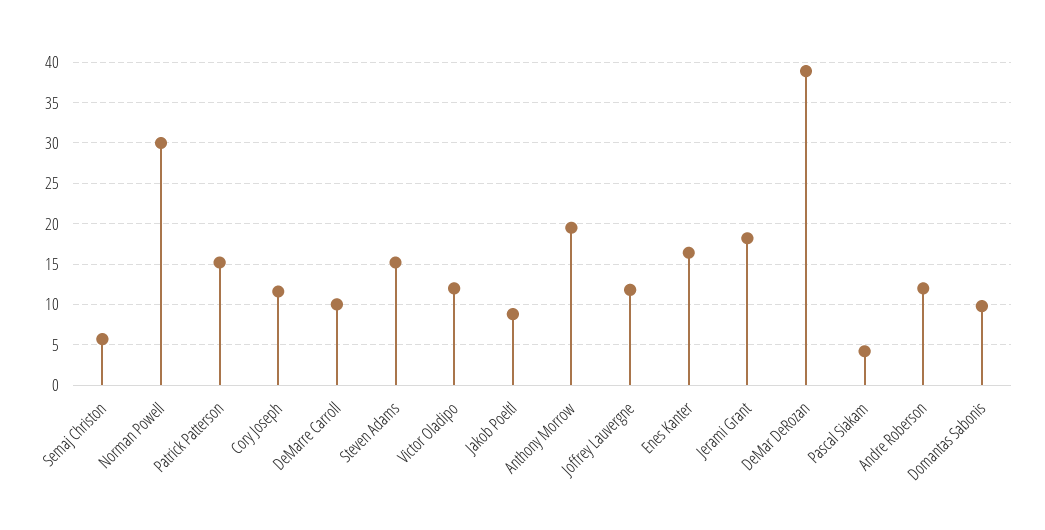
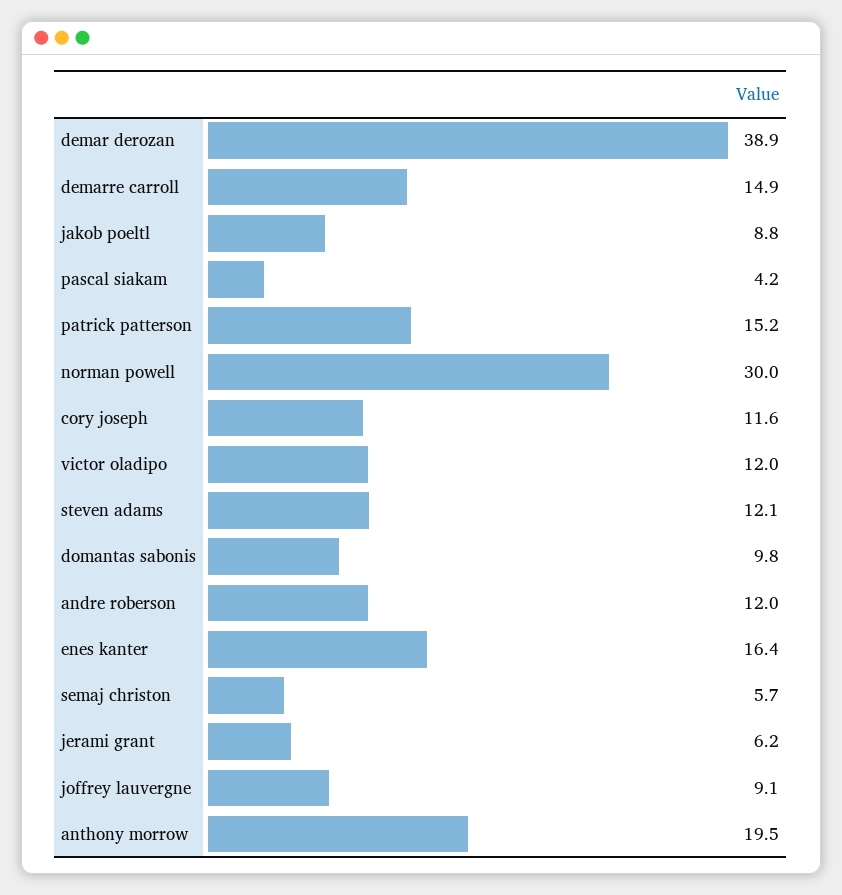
  {
    "Semaj Christon": 5.7,
    "Norman Powell": 30,
    "Patrick Patterson": 15.2,
    "Cory Joseph": 11.6,
-   "DeMarre Carroll": 10,
+   "DeMarre Carroll": 14.9,
-   "Steven Adams": 15,
+   "Steven Adams": 12.1,
    "Victor Oladipo": 12,
    "Jakob Poeltl": 8.8,
    "Anthony Morrow": 19.5,
-   "Joffrey Lauvergne": 12,
+   "Joffrey Lauvergne": 9.1,
    "Enes Kanter": 16.4,
-   "Jerami Grant": 18,
+   "Jerami Grant": 6.2,
    "DeMar DeRozan": 38.9,
    "Pascal Siakam": 4.2,
    "Andre Roberson": 12,
    "Domantas Sabonis": 9.8
  }

